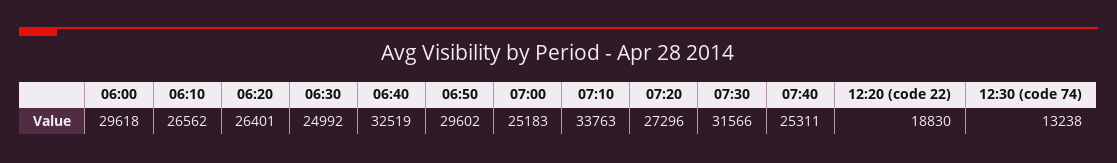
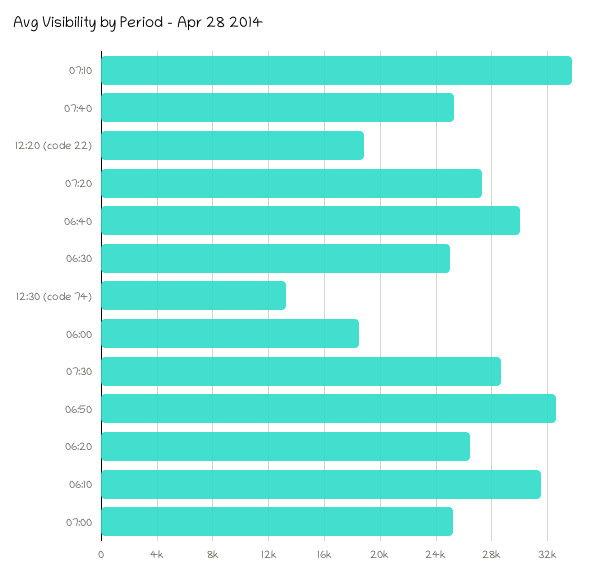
  {
-   "06:00": 29618,
+   "06:00": 18500,
-   "06:10": 26562,
+   "06:10": 31500,
    "06:20": 26401,
    "06:30": 24992,
-   "06:40": 32519,
+   "06:40": 30000,
-   "06:50": 29602,
+   "06:50": 32500,
    "07:00": 25183,
    "07:10": 33763,
    "07:20": 27296,
-   "07:30": 31566,
+   "07:30": 28500,
    "07:40": 25311,
    "12:20 (code 22)": 18830,
    "12:30 (code 74)": 13238
  }

